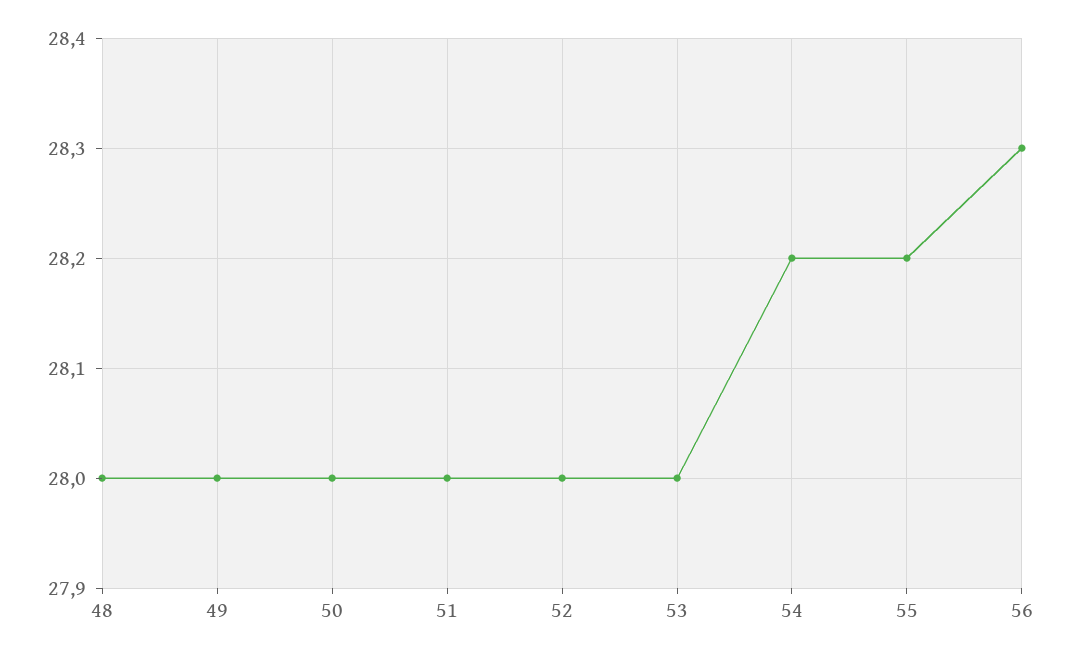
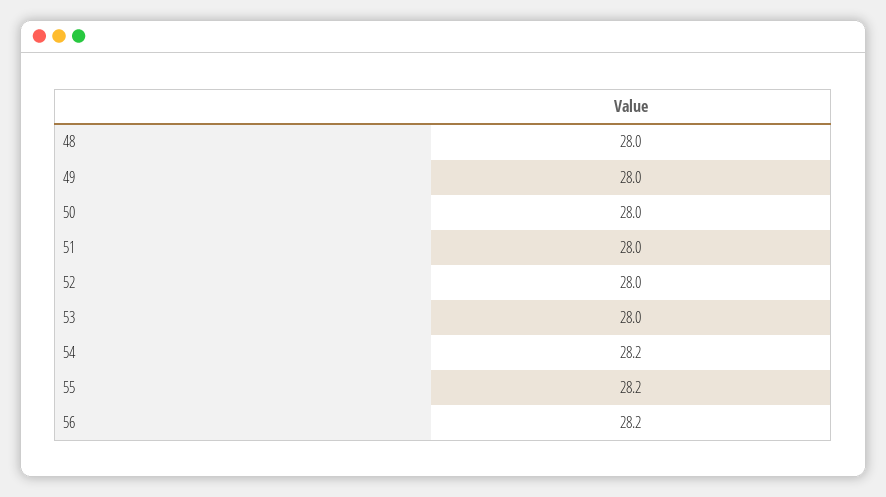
  {
    "48": 28,
    "49": 28,
    "50": 28,
    "51": 28,
    "52": 28,
    "53": 28,
    "54": 28.2,
    "55": 28.2,
-   "56": 28.3
+   "56": 28.2
  }

